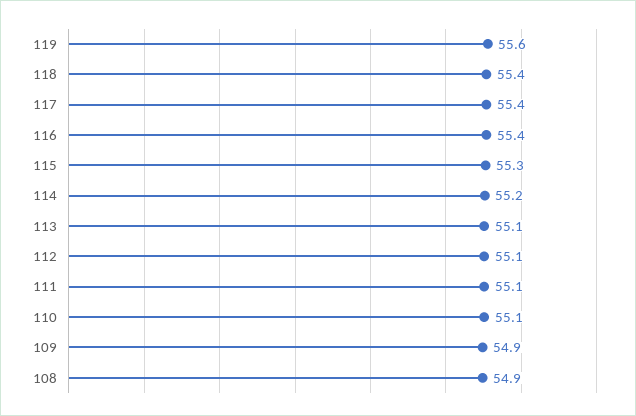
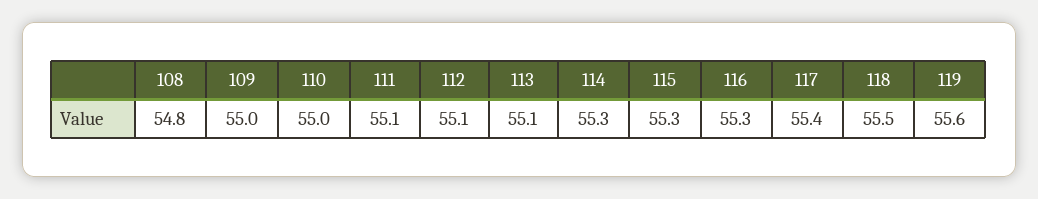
  {
    "119": 55.6,
-   "118": 55.4,
+   "118": 55.5,
    "117": 55.4,
-   "116": 55.4,
+   "116": 55.3,
    "115": 55.3,
-   "114": 55.2,
+   "114": 55.3,
    "113": 55.1,
    "112": 55.1,
    "111": 55.1,
-   "110": 55.1,
+   "110": 55,
-   "109": 54.9,
+   "109": 55,
-   "108": 54.9
+   "108": 54.8
  }

